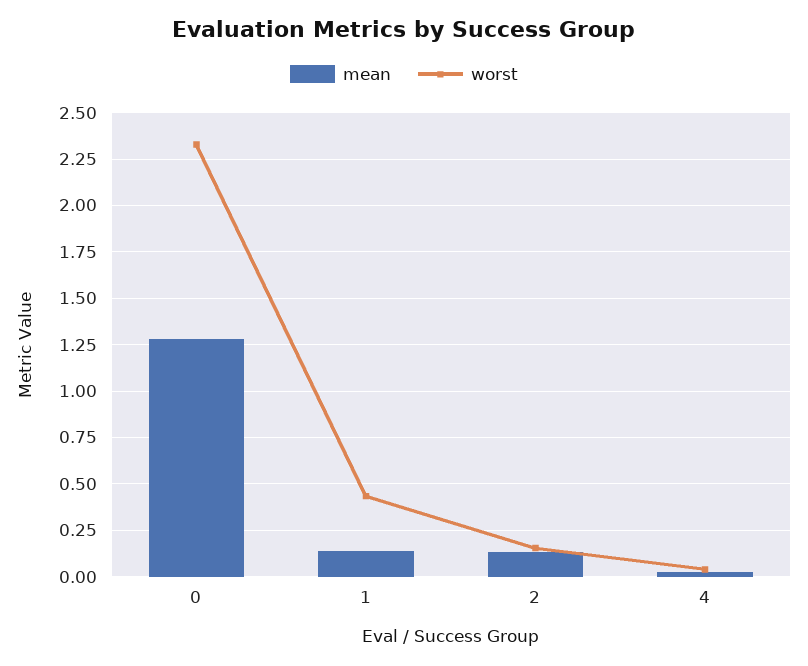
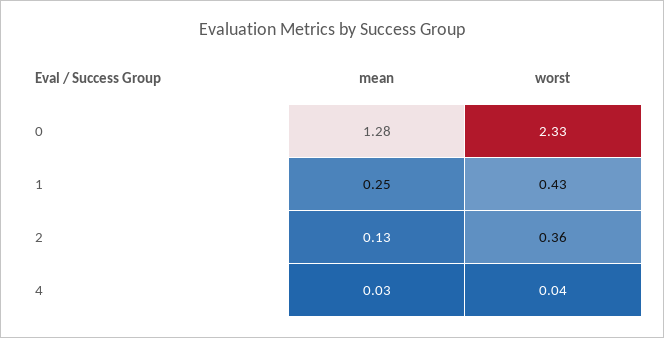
  {
    "mean": {
      "0": 1.28,
-     "1": 0.15,
+     "1": 0.25,
      "2": 0.13,
      "4": 0.03
    },
    "worst": {
      "0": 2.33,
      "1": 0.43,
-     "2": 0.15,
+     "2": 0.36,
      "4": 0.04
    }
  }

